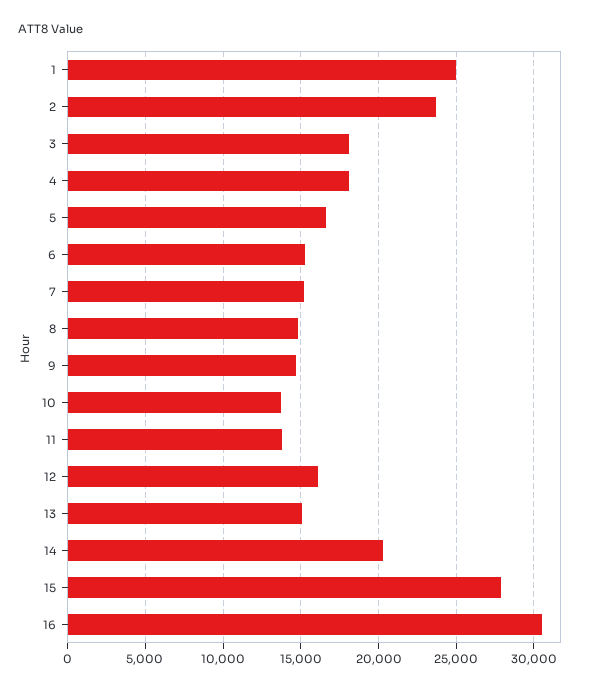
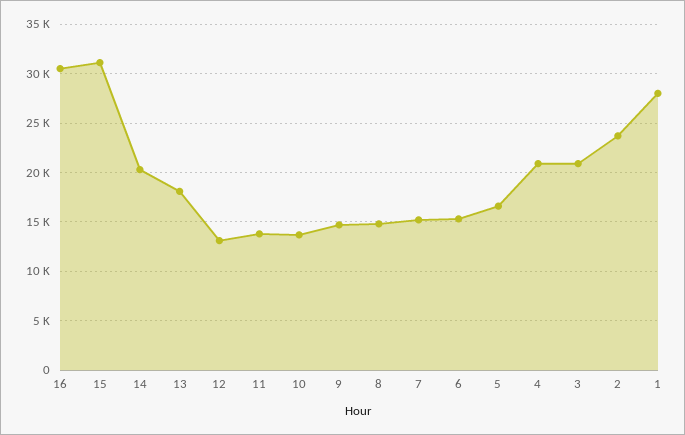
  {
-   "1": 25000,
+   "1": 28000,
    "2": 23500,
-   "3": 18000,
+   "3": 21000,
-   "4": 18000,
+   "4": 21000,
    "5": 16500,
    "6": 15500,
    "7": 15000,
    "8": 15000,
    "9": 14500,
    "10": 13500,
    "11": 14000,
-   "12": 16000,
+   "12": 13000,
-   "13": 15000,
+   "13": 18000,
    "14": 20500,
-   "15": 28000,
+   "15": 31000,
    "16": 30500
  }

